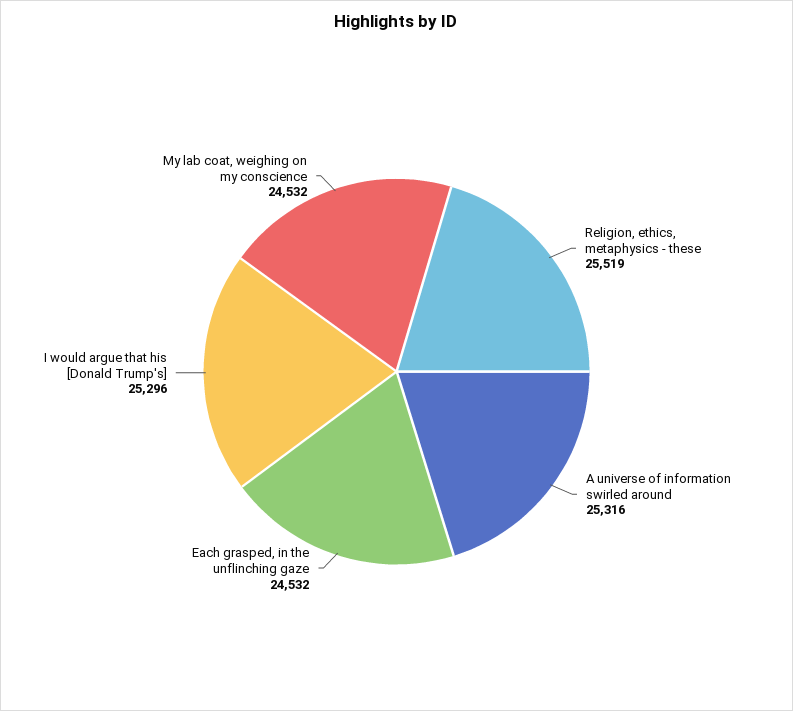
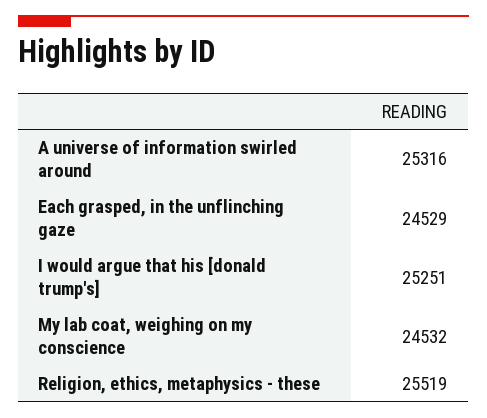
  {
    "Religion, ethics, metaphysics - these": 25519,
    "A universe of information swirled around": 25316,
-   "Each grasped, in the unflinching gaze": 24532,
+   "Each grasped, in the unflinching gaze": 24529,
-   "I would argue that his [Donald Trump's]": 25296,
+   "I would argue that his [Donald Trump's]": 25251,
    "My lab coat, weighing on my conscience": 24532
  }

